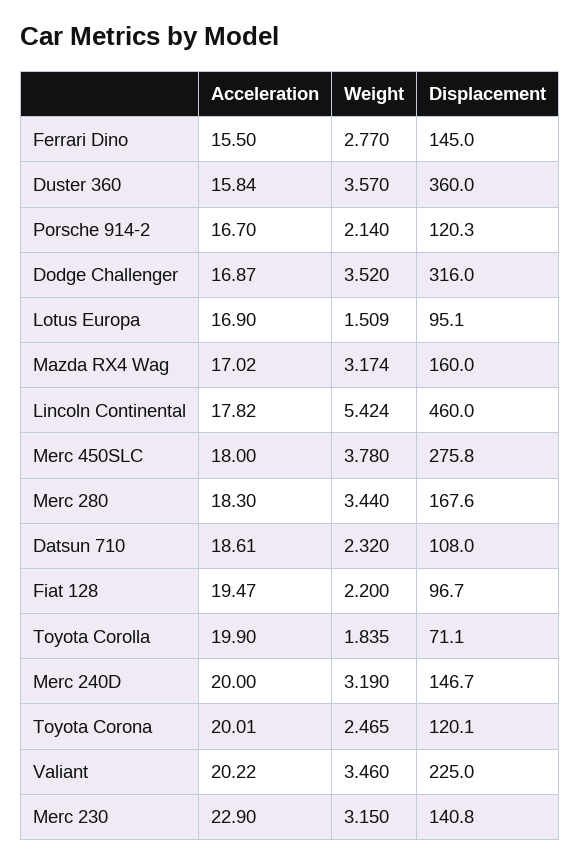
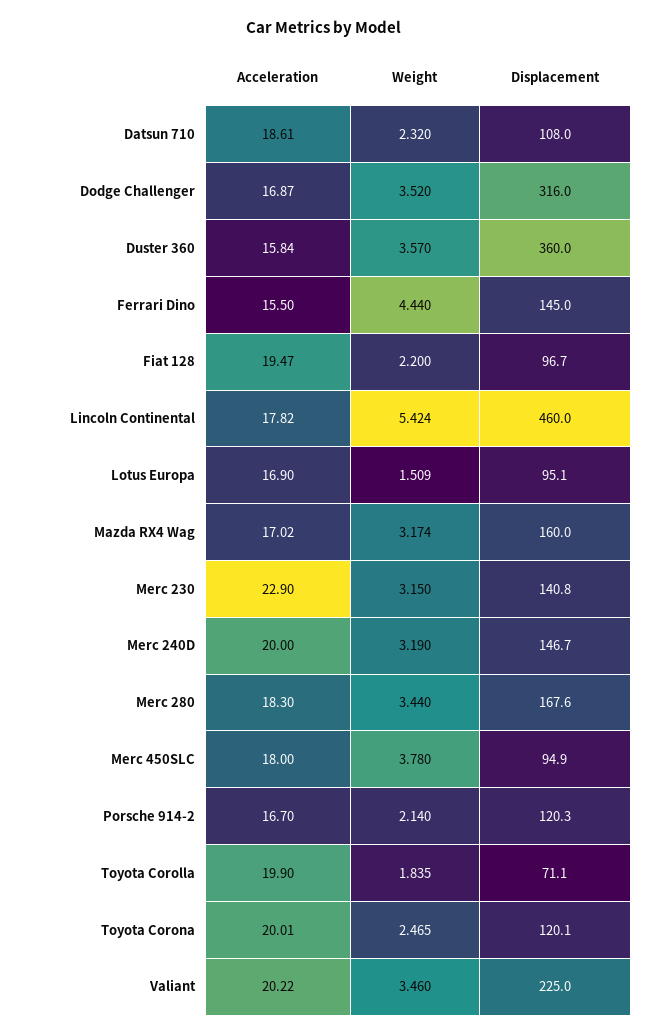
  {
    "Acceleration": {
      "Ferrari Dino": 15.5,
      "Duster 360": 15.84,
      "Porsche 914-2": 16.7,
      "Dodge Challenger": 16.87,
      "Lotus Europa": 16.9,
      "Mazda RX4 Wag": 17.02,
      "Lincoln Continental": 17.82,
      "Merc 450SLC": 18,
      "Merc 280": 18.3,
      "Datsun 710": 18.61,
      "Fiat 128": 19.47,
      "Toyota Corolla": 19.9,
      "Merc 240D": 20,
      "Toyota Corona": 20.01,
      "Valiant": 20.22,
      "Merc 230": 22.9
    },
    "Weight": {
-     "Ferrari Dino": 2.77,
+     "Ferrari Dino": 4.44,
      "Duster 360": 3.57,
      "Porsche 914-2": 2.14,
      "Dodge Challenger": 3.52,
      "Lotus Europa": 1.509,
      "Mazda RX4 Wag": 3.174,
      "Lincoln Continental": 5.424,
      "Merc 450SLC": 3.78,
      "Merc 280": 3.44,
      "Datsun 710": 2.32,
      "Fiat 128": 2.2,
      "Toyota Corolla": 1.835,
      "Merc 240D": 3.19,
      "Toyota Corona": 2.465,
      "Valiant": 3.46,
      "Merc 230": 3.15
    },
    "Displacement": {
      "Ferrari Dino": 145,
      "Duster 360": 360,
      "Porsche 914-2": 120.3,
      "Dodge Challenger": 316,
      "Lotus Europa": 95.1,
      "Mazda RX4 Wag": 160,
      "Lincoln Continental": 460,
-     "Merc 450SLC": 275.8,
+     "Merc 450SLC": 94.9,
      "Merc 280": 167.6,
      "Datsun 710": 108,
      "Fiat 128": 96.7,
      "Toyota Corolla": 71.1,
      "Merc 240D": 146.7,
      "Toyota Corona": 120.1,
      "Valiant": 225,
      "Merc 230": 140.8
    }
  }

